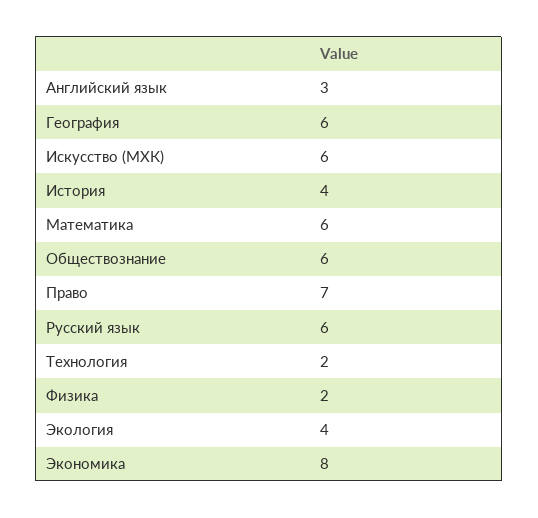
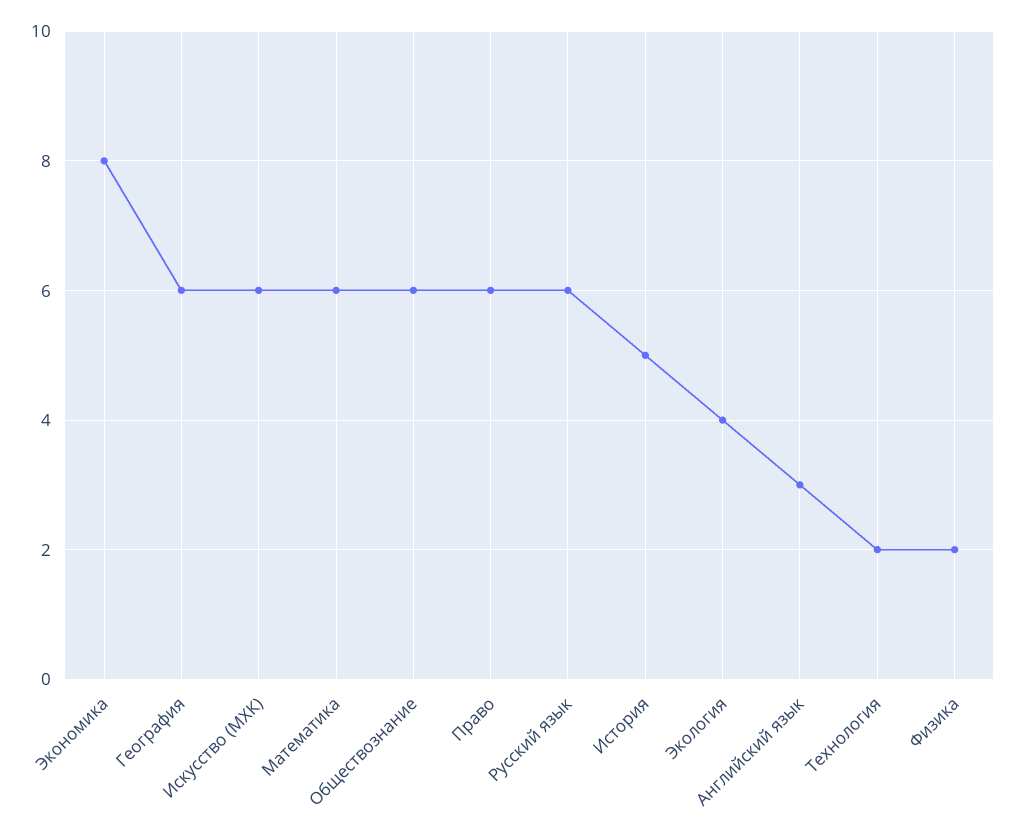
  {
    "Английский язык": 3,
    "География": 6,
    "Искусство (МХК)": 6,
-   "История": 4,
+   "История": 5,
    "Математика": 6,
    "Обществознание": 6,
-   "Право": 7,
+   "Право": 6,
    "Русский язык": 6,
    "Технология": 2,
    "Физика": 2,
    "Экология": 4,
    "Экономика": 8
  }

